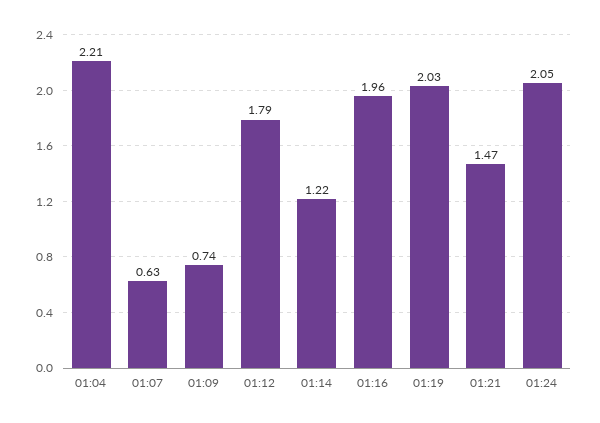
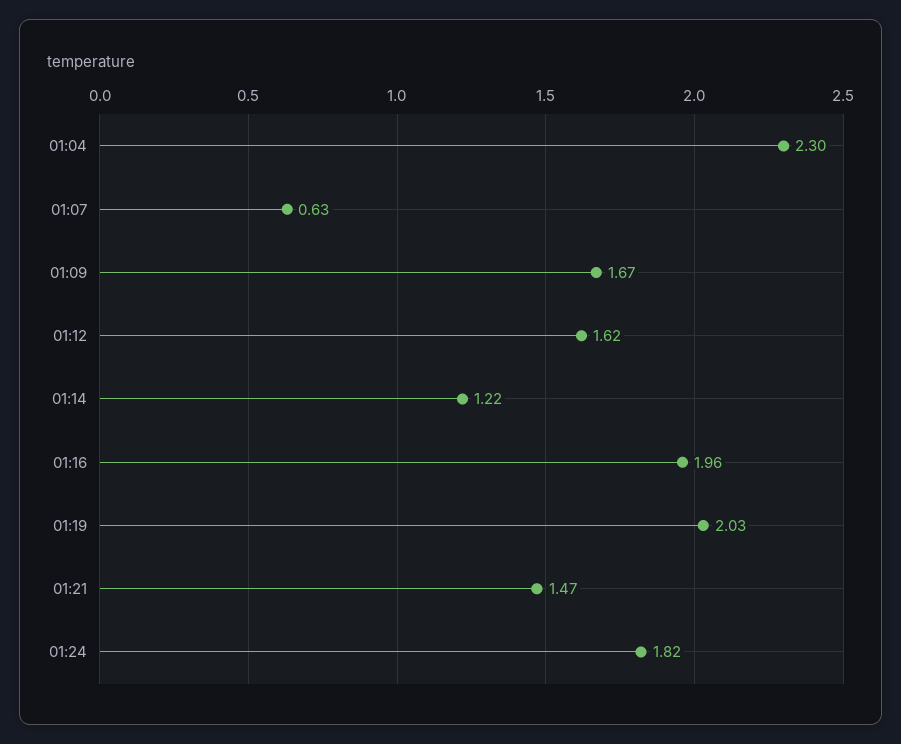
  {
-   "01:04": 2.21,
+   "01:04": 2.3,
    "01:07": 0.63,
-   "01:09": 0.74,
+   "01:09": 1.67,
-   "01:12": 1.79,
+   "01:12": 1.62,
    "01:14": 1.22,
    "01:16": 1.96,
    "01:19": 2.03,
    "01:21": 1.47,
-   "01:24": 2.05
+   "01:24": 1.82
  }

